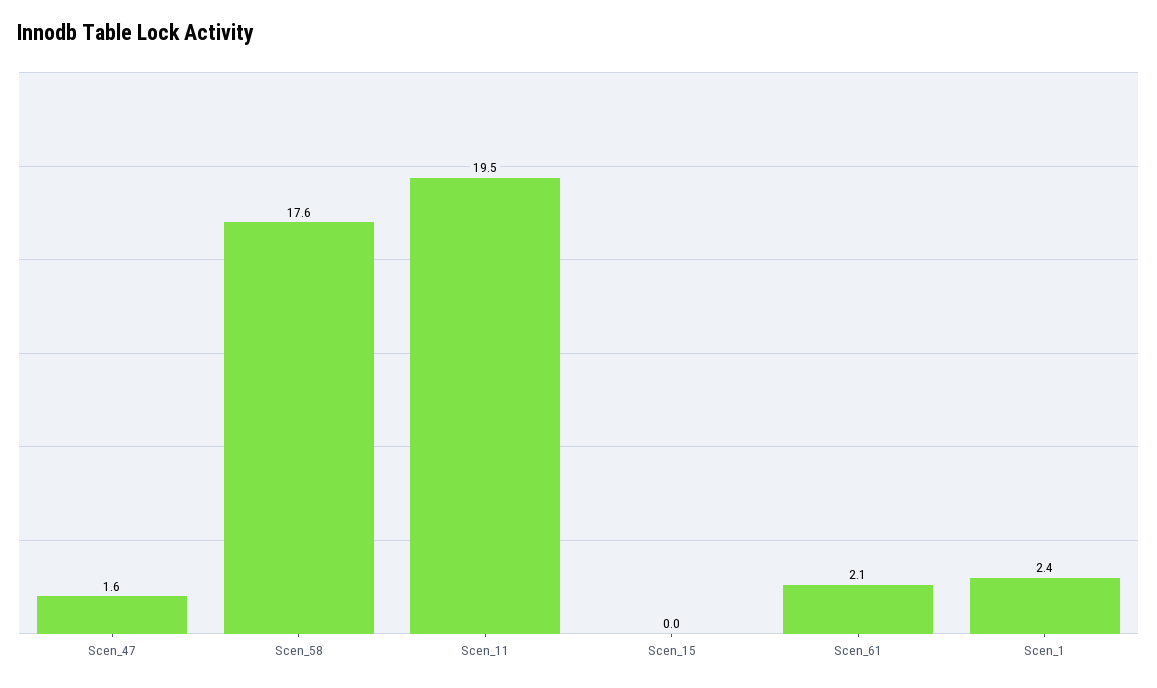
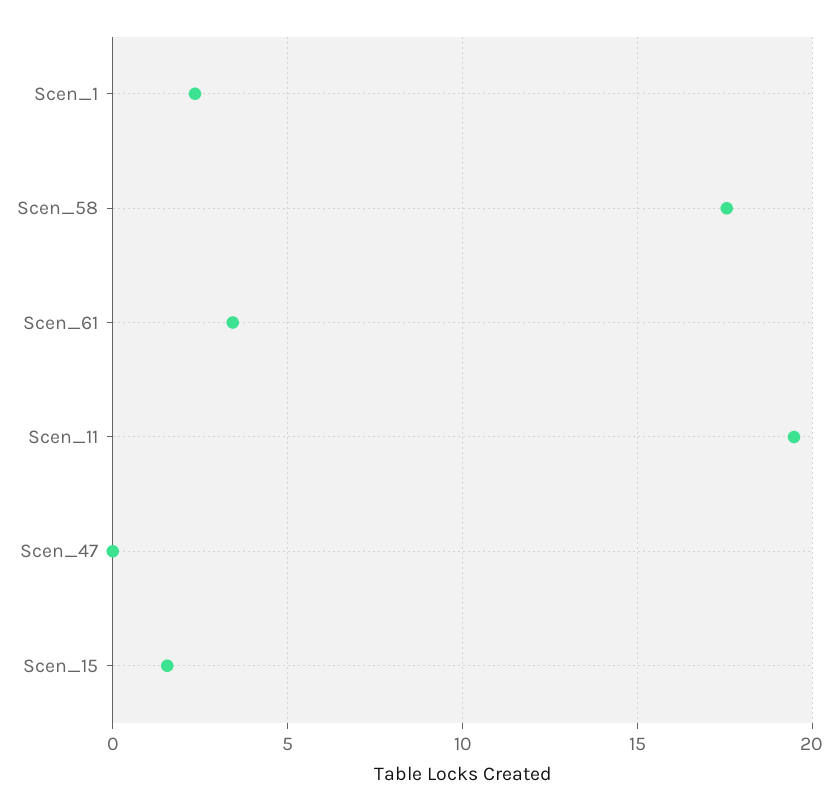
  {
-   "Scen_47": 1.6,
+   "Scen_47": 0,
    "Scen_58": 17.6,
    "Scen_11": 19.5,
-   "Scen_15": 0,
+   "Scen_15": 1.5,
-   "Scen_61": 2.1,
+   "Scen_61": 3.5,
    "Scen_1": 2.4
  }

